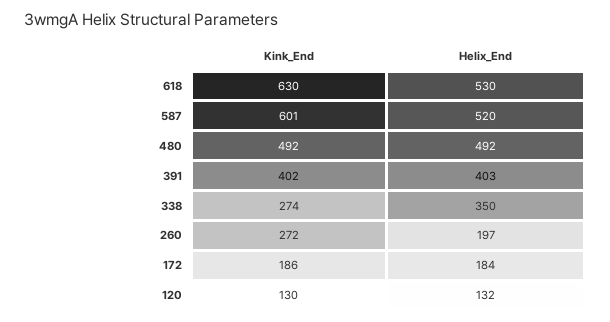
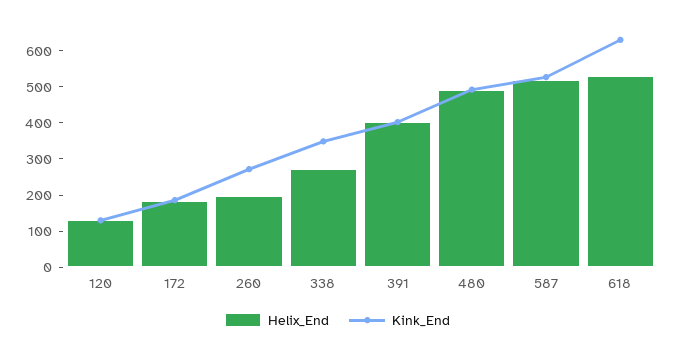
  {
    "Kink_End": {
      "618": 630,
-     "587": 601,
+     "587": 525,
      "480": 492,
      "391": 402,
-     "338": 274,
+     "338": 350,
      "260": 272,
      "172": 186,
      "120": 130
    },
    "Helix_End": {
      "618": 530,
      "587": 520,
      "480": 492,
      "391": 403,
-     "338": 350,
+     "338": 275,
      "260": 197,
      "172": 184,
      "120": 132
    }
  }

